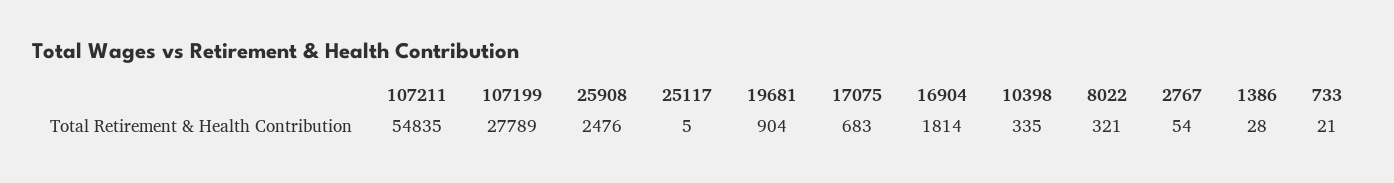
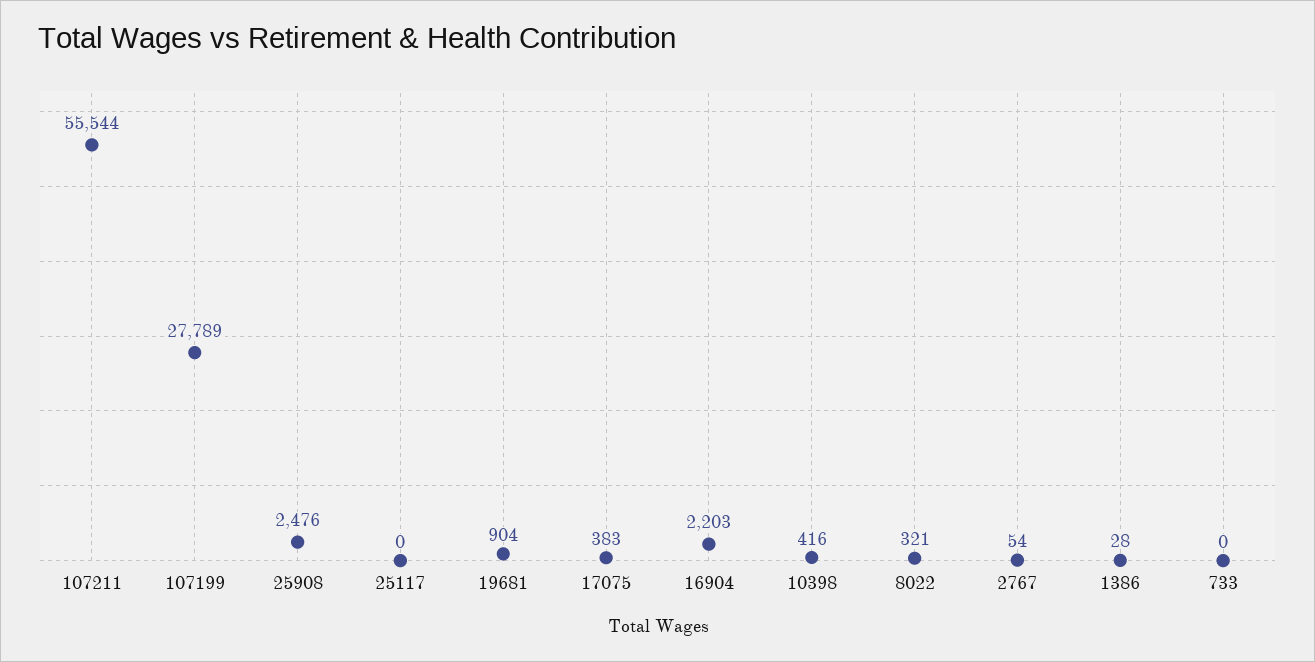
  {
-   "107211": 54835,
+   "107211": 55544,
    "107199": 27789,
    "25908": 2476,
-   "25117": 5,
+   "25117": 0,
    "19681": 904,
-   "17075": 683,
+   "17075": 383,
-   "16904": 1814,
+   "16904": 2203,
-   "10398": 335,
+   "10398": 416,
    "8022": 321,
    "2767": 54,
    "1386": 28,
-   "733": 21
+   "733": 0
  }

